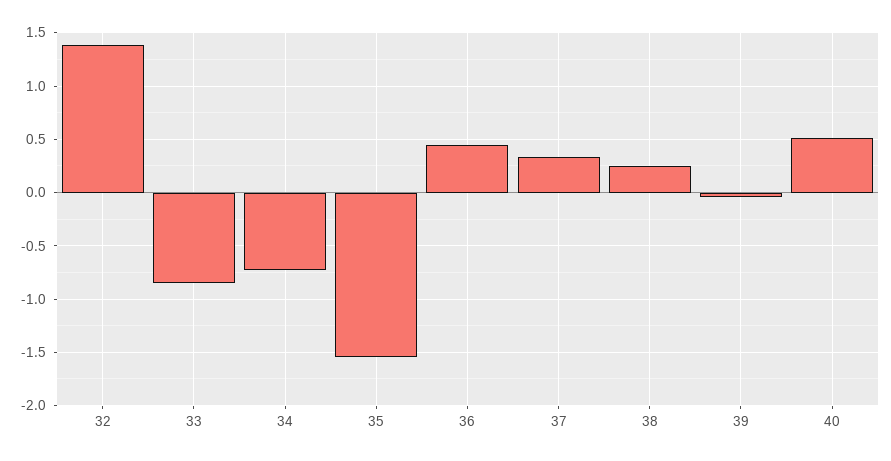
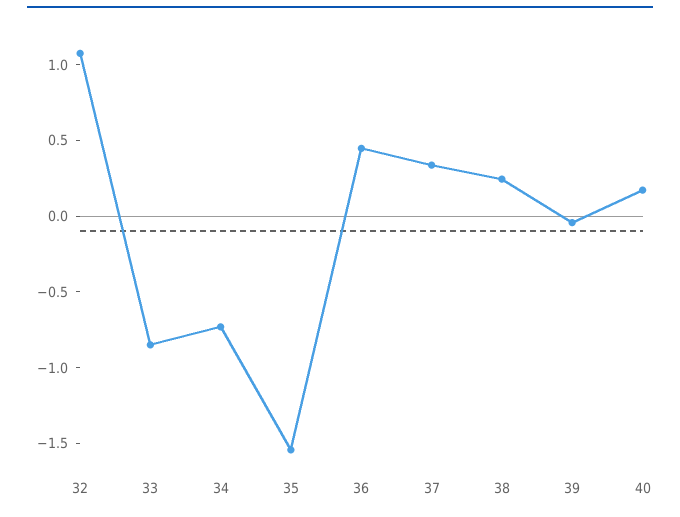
  {
-   "32": 1.4,
+   "32": 1.1,
    "33": -0.8,
    "34": -0.7,
    "35": -1.5,
    "36": 0.4,
    "37": 0.3,
    "38": 0.2,
    "39": 0,
-   "40": 0.5
+   "40": 0.2
  }

